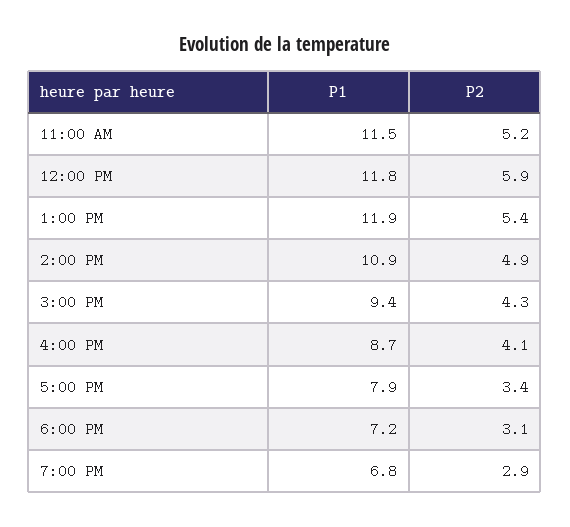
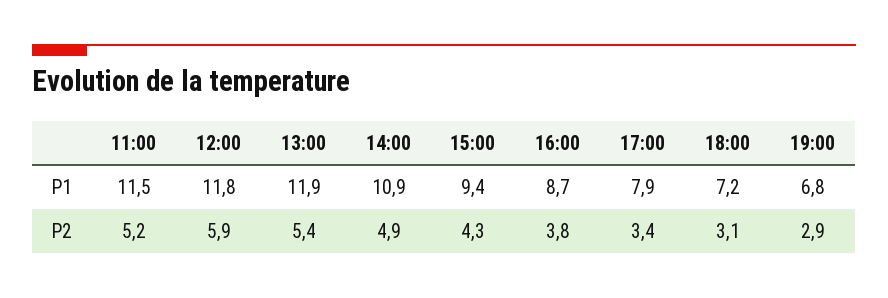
  {
    "P1": {
      "11:00 AM": 11.5,
      "12:00 PM": 11.8,
      "1:00 PM": 11.9,
      "2:00 PM": 10.9,
      "3:00 PM": 9.4,
      "4:00 PM": 8.7,
      "5:00 PM": 7.9,
      "6:00 PM": 7.2,
      "7:00 PM": 6.8
    },
    "P2": {
      "11:00 AM": 5.2,
      "12:00 PM": 5.9,
      "1:00 PM": 5.4,
      "2:00 PM": 4.9,
      "3:00 PM": 4.3,
-     "4:00 PM": 4.1,
+     "4:00 PM": 3.8,
      "5:00 PM": 3.4,
      "6:00 PM": 3.1,
      "7:00 PM": 2.9
    }
  }

